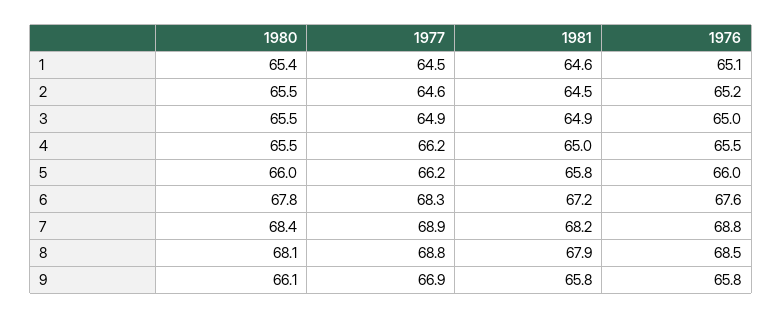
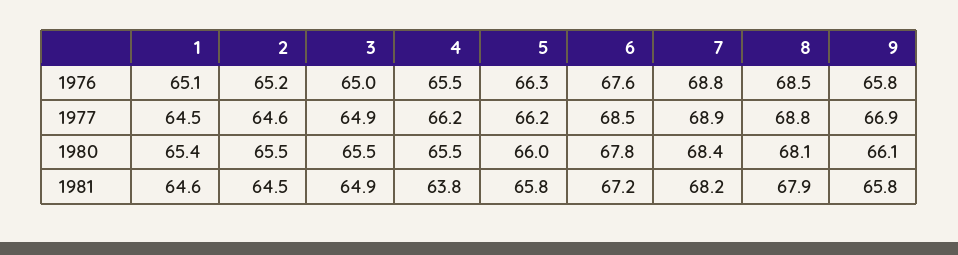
  {
    "1980": {
      "1": 65.4,
      "2": 65.5,
      "3": 65.5,
      "4": 65.5,
      "5": 66,
      "6": 67.8,
      "7": 68.4,
      "8": 68.1,
      "9": 66.1
    },
    "1977": {
      "1": 64.5,
      "2": 64.6,
      "3": 64.9,
      "4": 66.2,
      "5": 66.2,
-     "6": 68.3,
+     "6": 68.5,
      "7": 68.9,
      "8": 68.8,
      "9": 66.9
    },
    "1981": {
      "1": 64.6,
      "2": 64.5,
      "3": 64.9,
-     "4": 65,
+     "4": 63.8,
      "5": 65.8,
      "6": 67.2,
      "7": 68.2,
      "8": 67.9,
      "9": 65.8
    },
    "1976": {
      "1": 65.1,
      "2": 65.2,
      "3": 65,
      "4": 65.5,
-     "5": 66,
+     "5": 66.3,
      "6": 67.6,
      "7": 68.8,
      "8": 68.5,
      "9": 65.8
    }
  }

